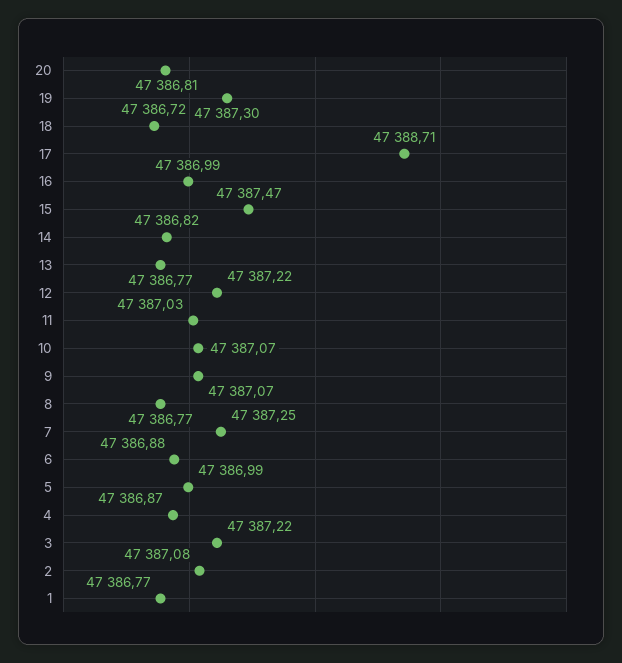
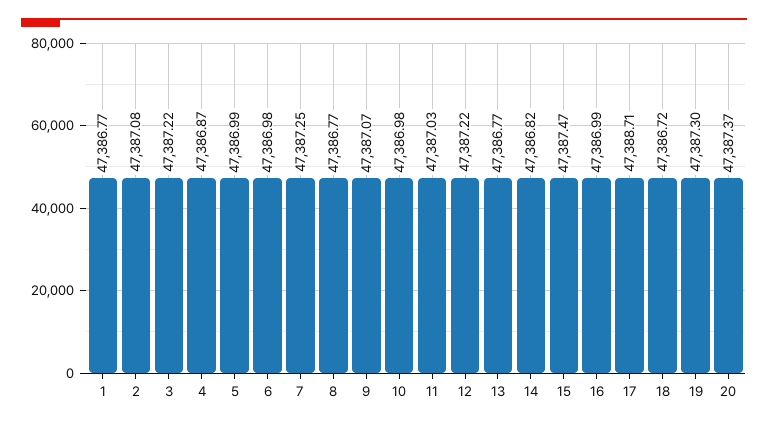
  {
-   "20": 47386.81,
+   "20": 47387.37,
    "19": 47387.3,
    "18": 47386.72,
    "17": 47388.71,
    "16": 47386.99,
    "15": 47387.47,
    "14": 47386.82,
    "13": 47386.77,
    "12": 47387.22,
    "11": 47387.03,
-   "10": 47387.07,
+   "10": 47386.98,
    "9": 47387.07,
    "8": 47386.77,
    "7": 47387.25,
-   "6": 47386.88,
+   "6": 47386.98,
    "5": 47386.99,
    "4": 47386.87,
    "3": 47387.22,
    "2": 47387.08,
    "1": 47386.77
  }

